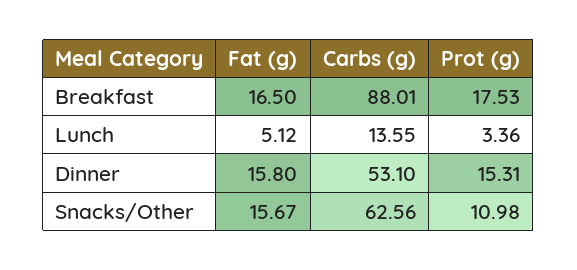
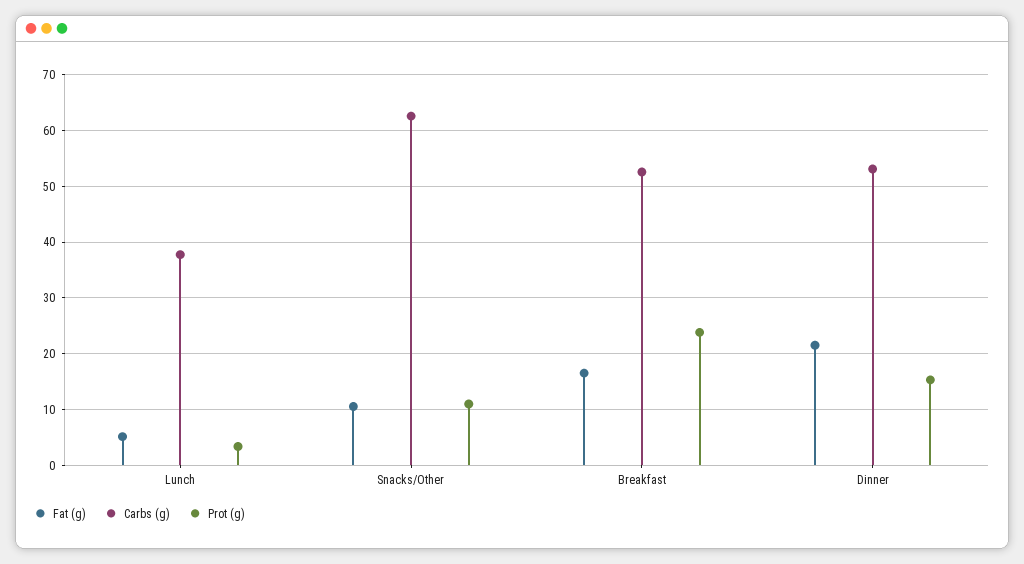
  {
    "Fat (g)": {
      "Breakfast": 16.5,
      "Lunch": 5.12,
-     "Dinner": 15.8,
+     "Dinner": 22,
-     "Snacks/Other": 15.67
+     "Snacks/Other": 10
    },
    "Carbs (g)": {
-     "Breakfast": 88.01,
+     "Breakfast": 52,
-     "Lunch": 13.55,
+     "Lunch": 38,
      "Dinner": 53.1,
      "Snacks/Other": 62.56
    },
    "Prot (g)": {
-     "Breakfast": 17.53,
+     "Breakfast": 24,
      "Lunch": 3.36,
      "Dinner": 15.31,
      "Snacks/Other": 10.98
    }
  }

